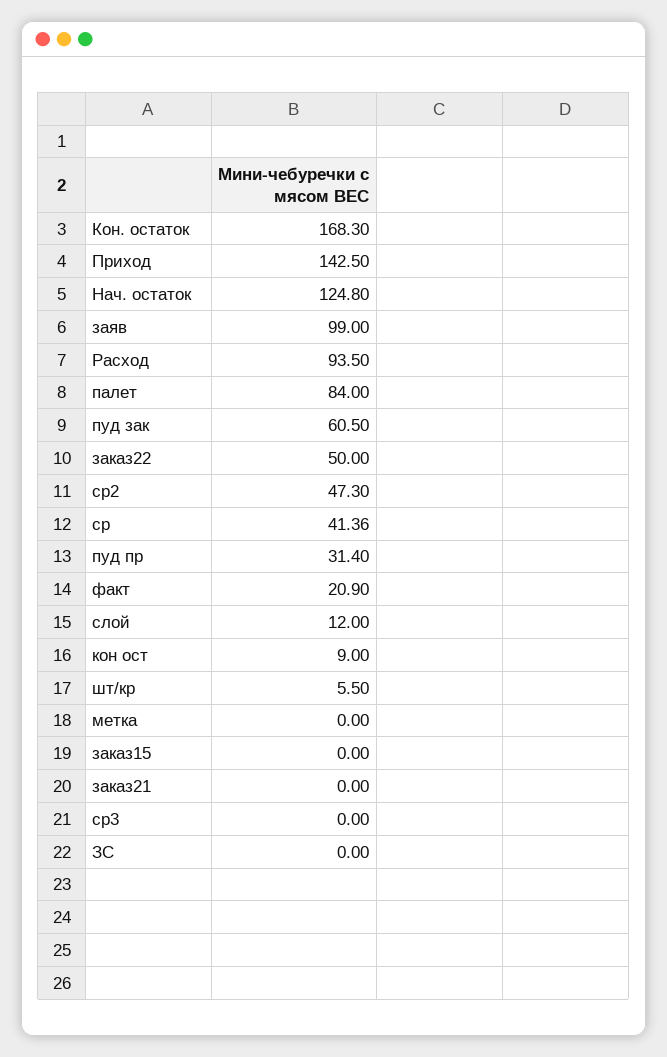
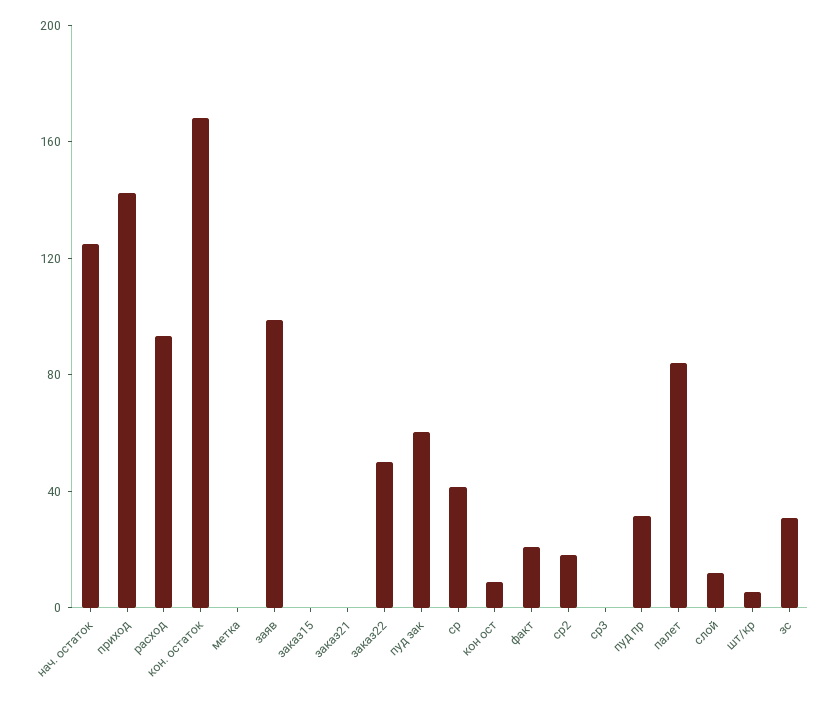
  {
    "Кон. остаток": 168.3,
    "Приход": 142.5,
    "Нач. остаток": 124.8,
    "заяв": 99,
    "Расход": 93.5,
    "палет": 84,
    "пуд зак": 60.5,
    "заказ22": 50,
-   "ср2": 47.3,
+   "ср2": 20,
    "ср": 41.36,
    "пуд пр": 31.4,
    "факт": 20.9,
    "слой": 12,
    "кон ост": 9,
    "шт/кр": 5.5,
    "метка": 0,
    "заказ15": 0,
    "заказ21": 0,
    "ср3": 0,
-   "ЗС": 0
+   "ЗС": 30
  }

